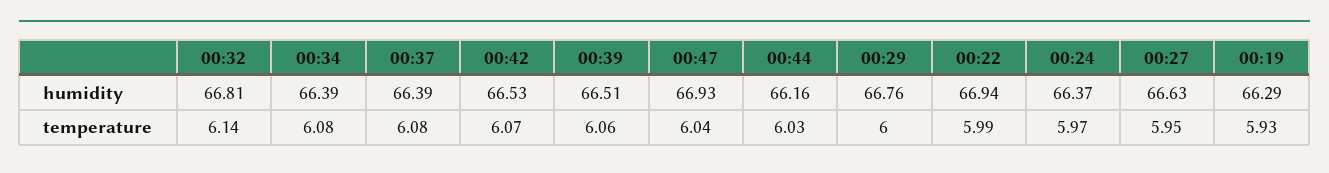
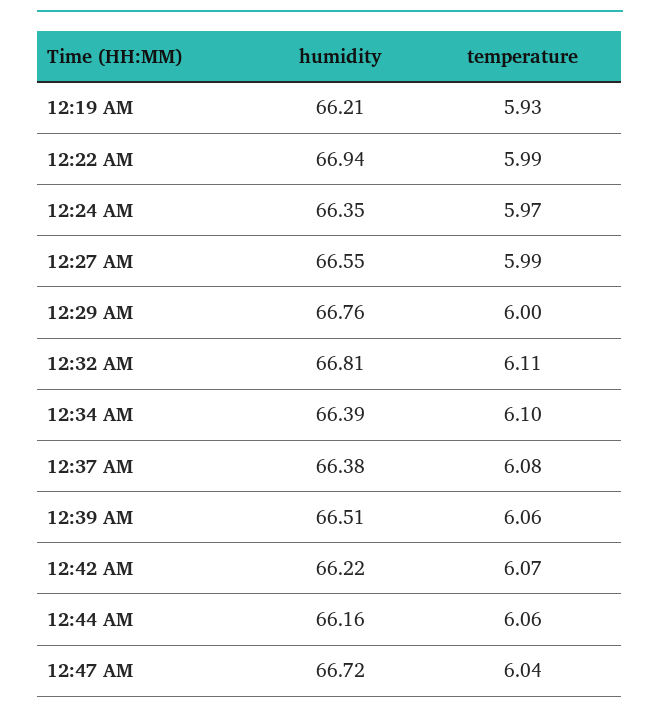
  {
    "00:32": {
      "humidity": 66.81,
-     "temperature": 6.14
+     "temperature": 6.11
    },
    "00:34": {
      "humidity": 66.39,
-     "temperature": 6.08
+     "temperature": 6.1
    },
    "00:37": {
-     "humidity": 66.39,
+     "humidity": 66.38,
      "temperature": 6.08
    },
    "00:42": {
-     "humidity": 66.53,
+     "humidity": 66.22,
      "temperature": 6.07
    },
    "00:39": {
      "humidity": 66.51,
      "temperature": 6.06
    },
    "00:47": {
-     "humidity": 66.93,
+     "humidity": 66.72,
      "temperature": 6.04
    },
    "00:44": {
      "humidity": 66.16,
-     "temperature": 6.03
+     "temperature": 6.06
    },
    "00:29": {
      "humidity": 66.76,
      "temperature": 6
    },
    "00:22": {
      "humidity": 66.94,
      "temperature": 5.99
    },
    "00:24": {
-     "humidity": 66.37,
+     "humidity": 66.35,
      "temperature": 5.97
    },
    "00:27": {
-     "humidity": 66.63,
+     "humidity": 66.55,
-     "temperature": 5.95
+     "temperature": 5.99
    },
    "00:19": {
-     "humidity": 66.29,
+     "humidity": 66.21,
      "temperature": 5.93
    }
  }

